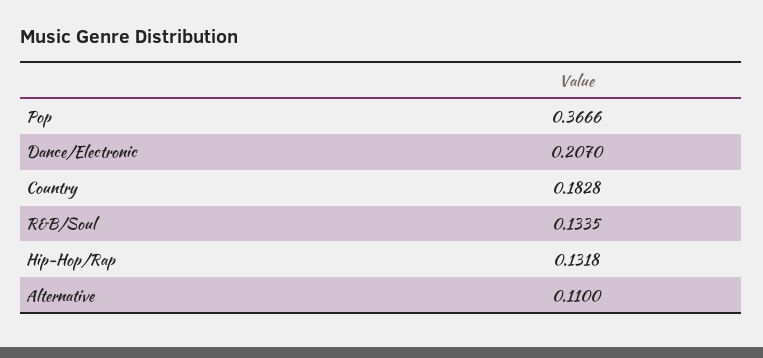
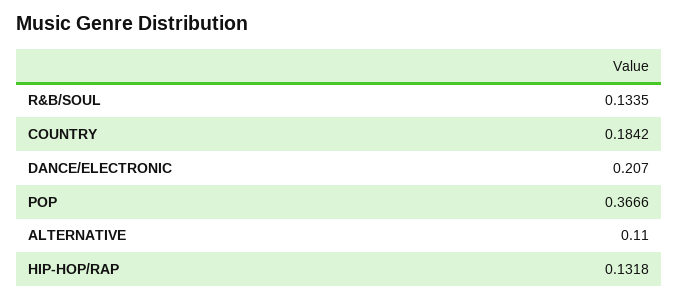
  {
    "Pop": 0.3666,
    "Dance/Electronic": 0.207,
-   "Country": 0.1828,
+   "Country": 0.1842,
    "R&B/Soul": 0.1335,
    "Hip-Hop/Rap": 0.1318,
    "Alternative": 0.11
  }

